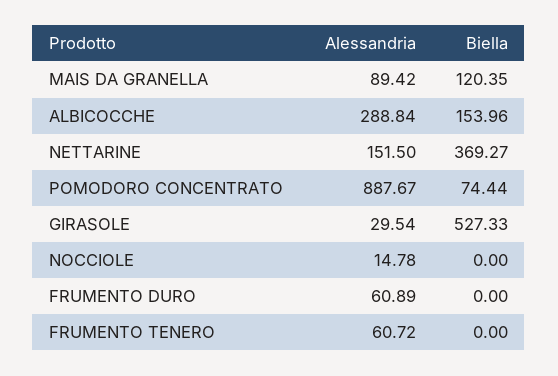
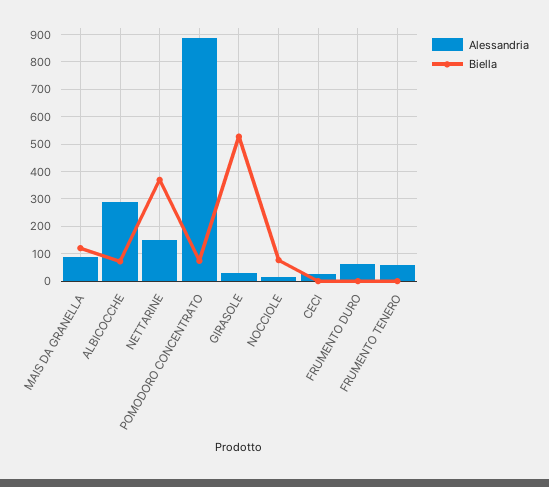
  {
    "Alessandria": {
      "MAIS DA GRANELLA": 89.42,
      "ALBICOCCHE": 288.84,
      "NETTARINE": 151.5,
      "POMODORO CONCENTRATO": 887.67,
      "GIRASOLE": 29.54,
      "NOCCIOLE": 14.78,
      "FRUMENTO DURO": 60.89,
-     "FRUMENTO TENERO": 60.72
+     "FRUMENTO TENERO": 60.72,
+     "CECI": 25
    },
    "Biella": {
      "MAIS DA GRANELLA": 120.35,
-     "ALBICOCCHE": 153.96,
+     "ALBICOCCHE": 75,
      "NETTARINE": 369.27,
      "POMODORO CONCENTRATO": 74.44,
      "GIRASOLE": 527.33,
-     "NOCCIOLE": 0,
+     "NOCCIOLE": 75,
      "FRUMENTO DURO": 0,
-     "FRUMENTO TENERO": 0
+     "FRUMENTO TENERO": 0,
+     "CECI": 0
    }
  }

